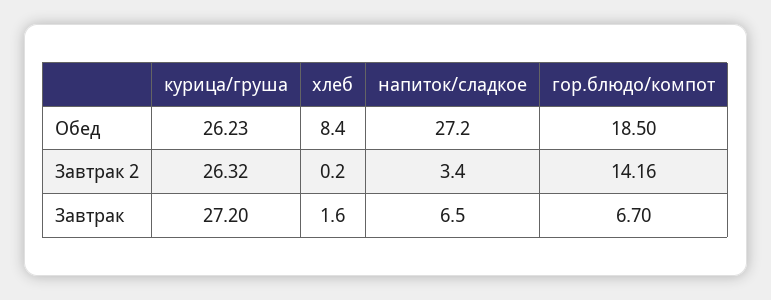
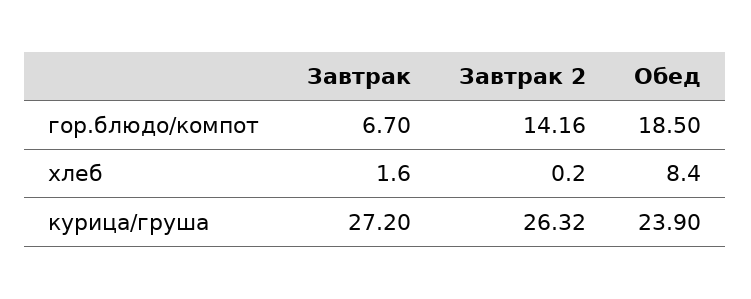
  {
    "курица/груша": {
-     "Обед": 26.23,
+     "Обед": 23.9,
      "Завтрак 2": 26.32,
      "Завтрак": 27.2
    },
    "хлеб": {
      "Обед": 8.4,
      "Завтрак 2": 0.2,
      "Завтрак": 1.6
    },
-   "напиток/сладкое": {
-     "Обед": 27.2,
-     "Завтрак 2": 3.4,
-     "Завтрак": 6.5
-   },
    "гор.блюдо/компот": {
      "Обед": 18.5,
      "Завтрак 2": 14.16,
      "Завтрак": 6.7
    }
  }

